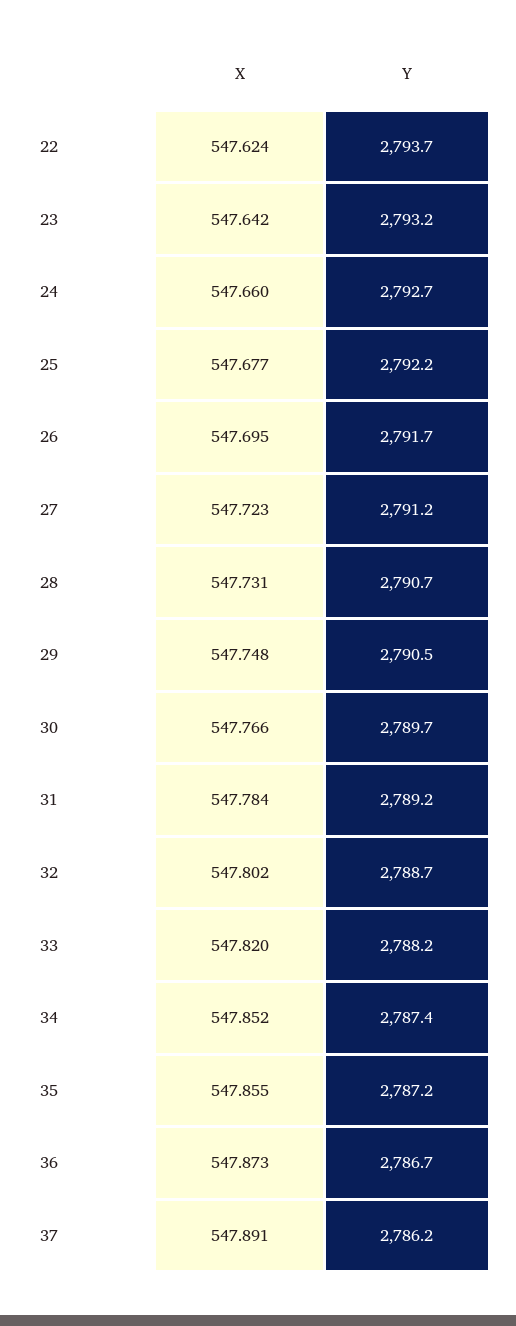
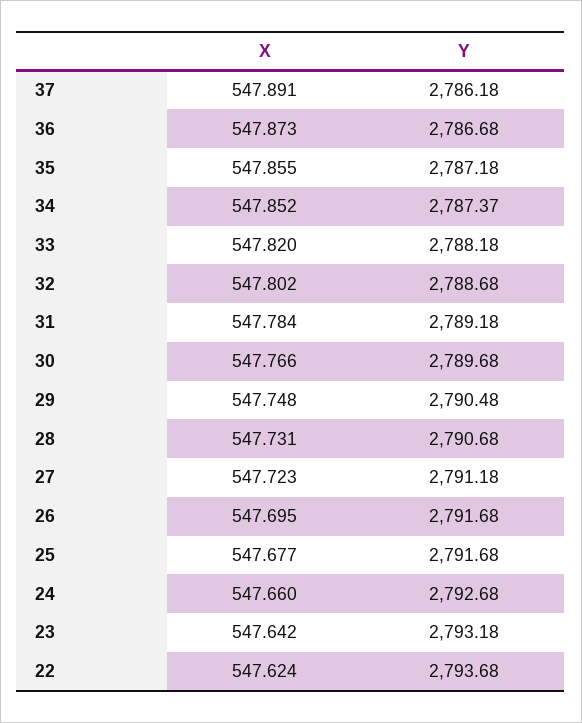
  {
    "X": {
      "22": 547.624,
      "23": 547.642,
      "24": 547.66,
      "25": 547.677,
      "26": 547.695,
      "27": 547.723,
      "28": 547.731,
      "29": 547.748,
      "30": 547.766,
      "31": 547.784,
      "32": 547.802,
      "33": 547.82,
      "34": 547.852,
      "35": 547.855,
      "36": 547.873,
      "37": 547.891
    },
    "Y": {
      "22": 2793.68,
      "23": 2793.18,
      "24": 2792.68,
-     "25": 2792.2,
+     "25": 2791.68,
      "26": 2791.68,
      "27": 2791.18,
      "28": 2790.68,
      "29": 2790.48,
      "30": 2789.68,
      "31": 2789.18,
      "32": 2788.68,
      "33": 2788.18,
      "34": 2787.37,
      "35": 2787.18,
      "36": 2786.68,
      "37": 2786.18
    }
  }

